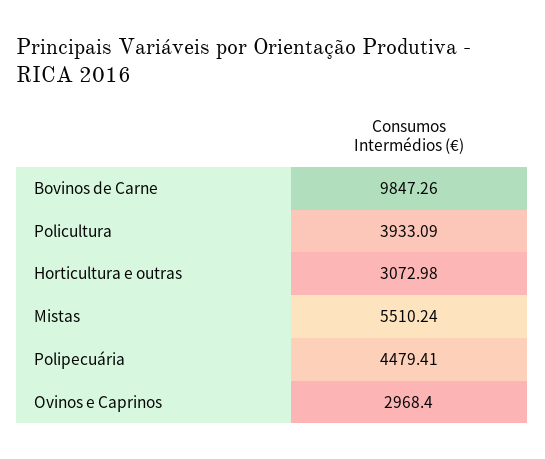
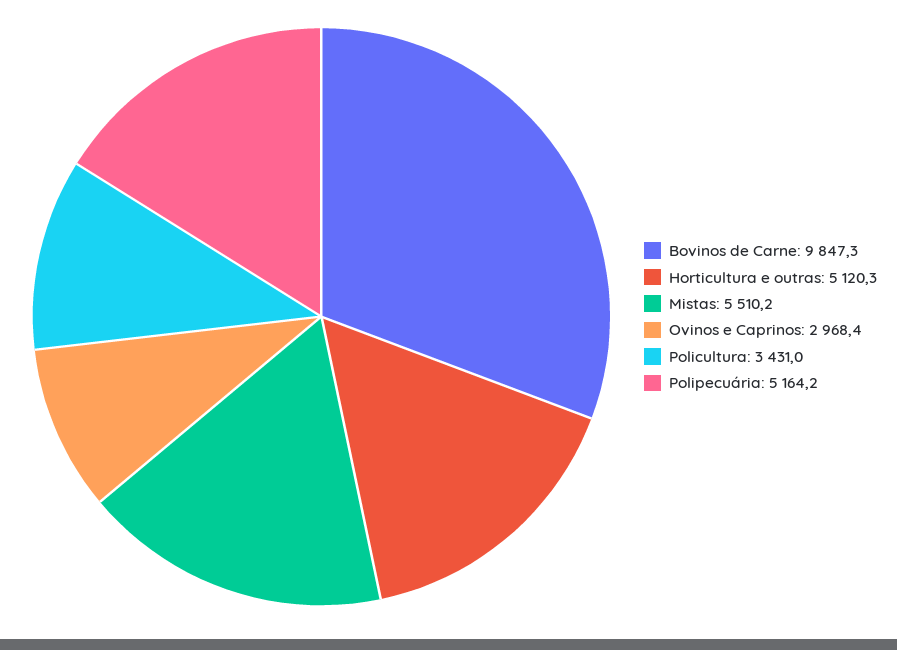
  {
    "Bovinos de Carne": 9847.26,
-   "Policultura": 3933.09,
+   "Policultura": 3431,
-   "Horticultura e outras": 3072.98,
+   "Horticultura e outras": 5120.3,
    "Mistas": 5510.24,
-   "Polipecuária": 4479.41,
+   "Polipecuária": 5164.2,
    "Ovinos e Caprinos": 2968.4
  }

